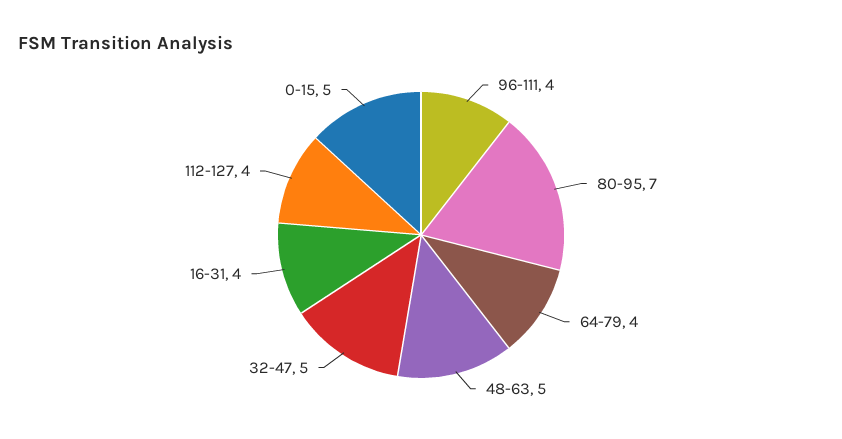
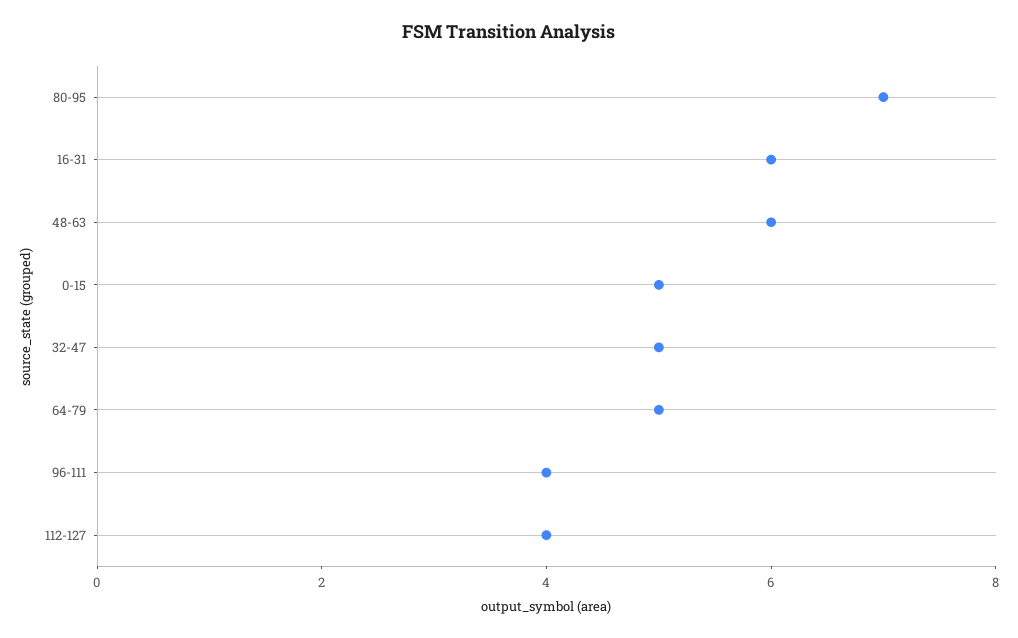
  {
    "96-111": 4,
    "80-95": 7,
-   "64-79": 4,
+   "64-79": 5,
-   "48-63": 5,
+   "48-63": 6,
    "32-47": 5,
-   "16-31": 4,
+   "16-31": 6,
    "112-127": 4,
    "0-15": 5
  }

